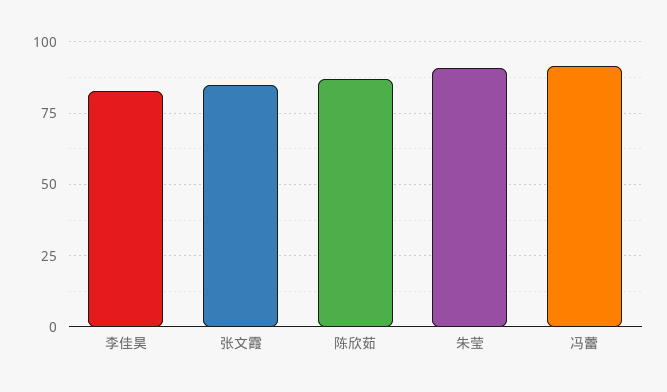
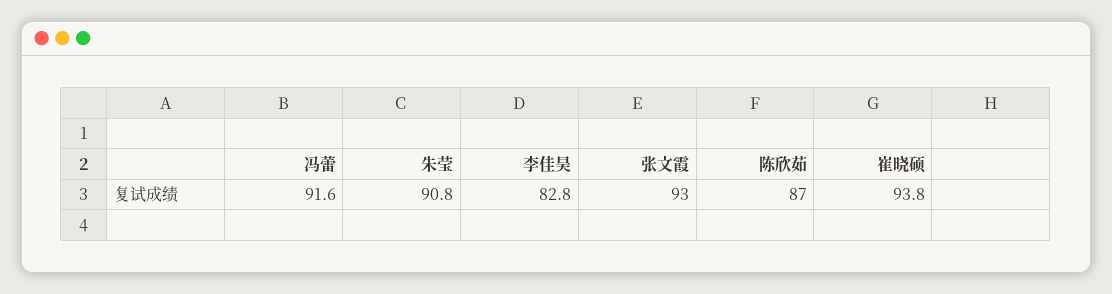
  {
    "李佳昊": 82.8,
-   "张文霞": 85,
+   "张文霞": 93,
    "陈欣茹": 87,
    "朱莹": 90.8,
-   "冯蕾": 91.6
+   "冯蕾": 91.6,
+   "崔晓硕": 93.8
  }

